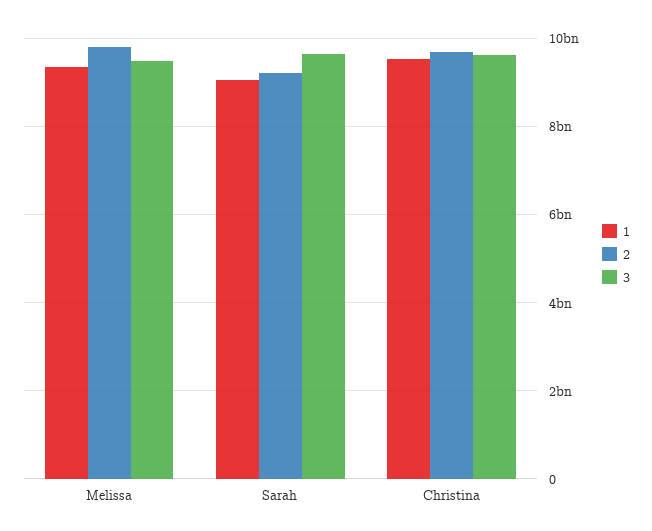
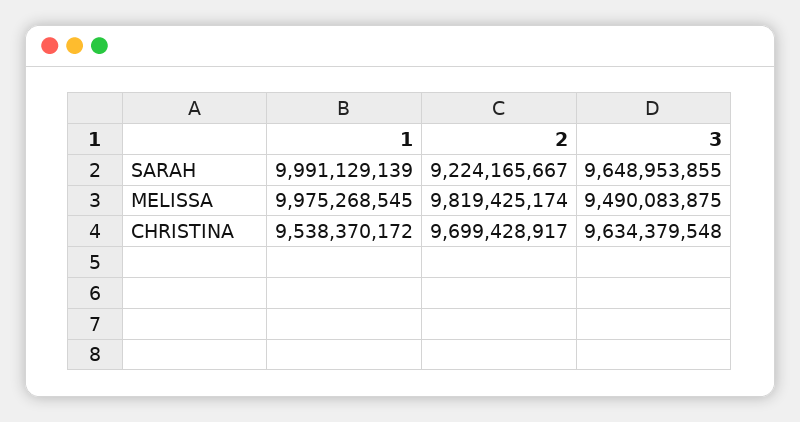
  {
    "1": {
-     "Melissa": 9400000000,
+     "Melissa": 9975268545,
-     "Sarah": 9000000000,
+     "Sarah": 9991129139,
      "Christina": 9538370172
    },
    "2": {
      "Melissa": 9819425174,
      "Sarah": 9224165667,
      "Christina": 9699428917
    },
    "3": {
      "Melissa": 9490083875,
      "Sarah": 9648953855,
      "Christina": 9634379548
    }
  }

